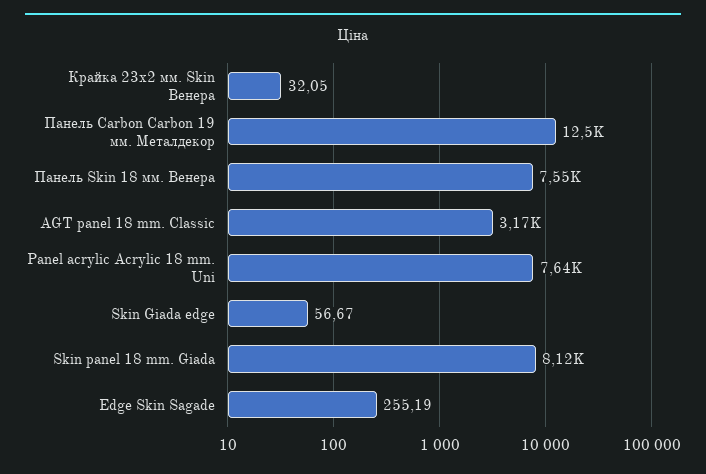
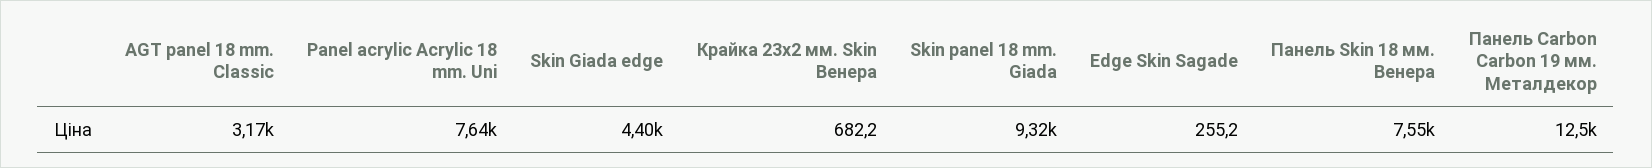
  {
-   "Крайка 23x2 мм. Skin Венера": 32.05,
+   "Крайка 23x2 мм. Skin Венера": 682.2,
    "Панель Carbon Carbon 19 мм. Металдекор": 12500,
    "Панель Skin 18 мм. Венера": 7550,
    "AGT panel 18 mm. Classic": 3170,
    "Panel acrylic Acrylic 18 mm. Uni": 7640,
-   "Skin Giada edge": 56.67,
+   "Skin Giada edge": 4400,
-   "Skin panel 18 mm. Giada": 8120,
+   "Skin panel 18 mm. Giada": 9320,
    "Edge Skin Sagade": 255.19
  }

